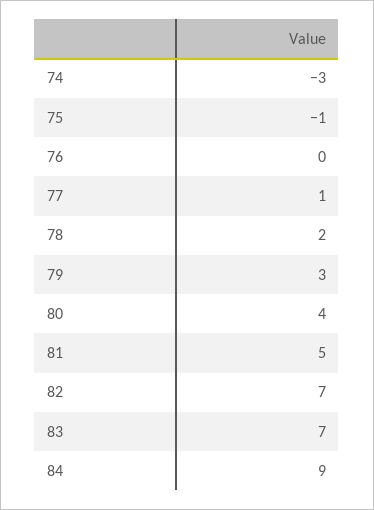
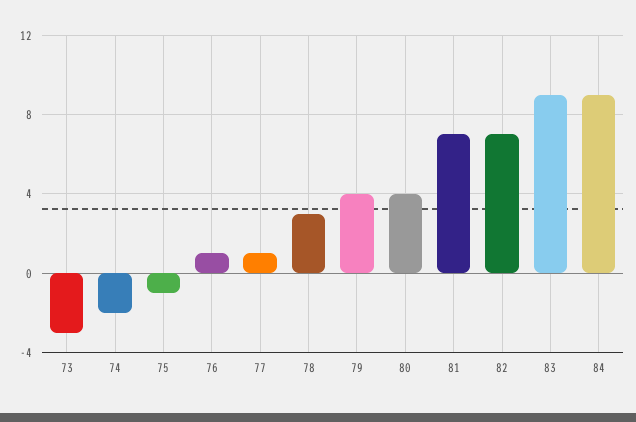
  {
-   "74": -3,
+   "74": -2,
    "75": -1,
-   "76": 0,
+   "76": 1,
    "77": 1,
-   "78": 2,
+   "78": 3,
-   "79": 3,
+   "79": 4,
    "80": 4,
-   "81": 5,
+   "81": 7,
    "82": 7,
-   "83": 7,
+   "83": 9,
-   "84": 9
+   "84": 9,
+   "73": -3
  }

